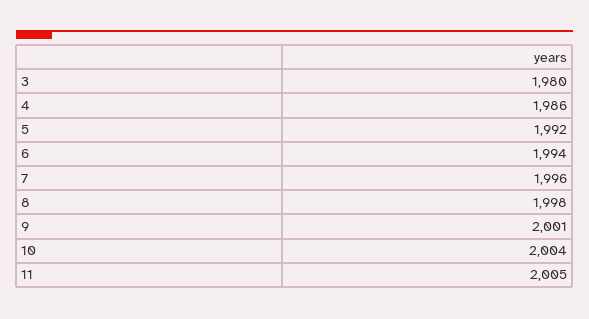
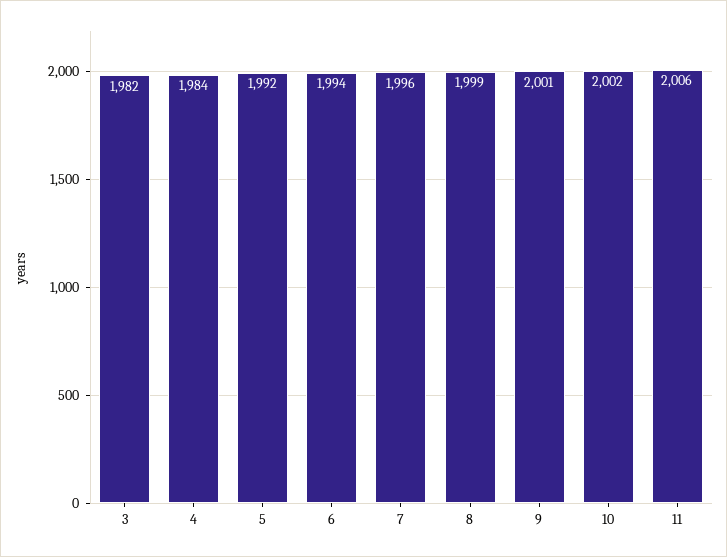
  {
-   "3": 1980,
+   "3": 1982,
-   "4": 1986,
+   "4": 1984,
    "5": 1992,
    "6": 1994,
    "7": 1996,
-   "8": 1998,
+   "8": 1999,
    "9": 2001,
-   "10": 2004,
+   "10": 2002,
-   "11": 2005
+   "11": 2006
  }

